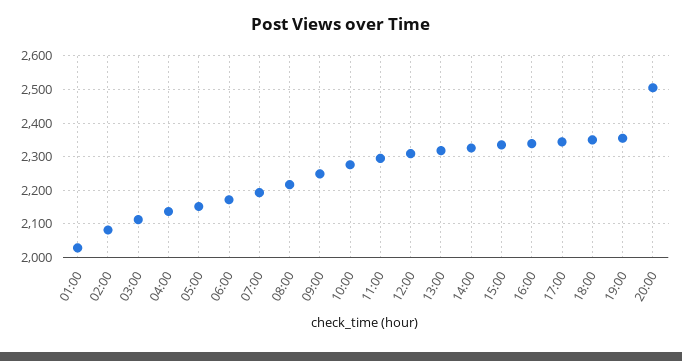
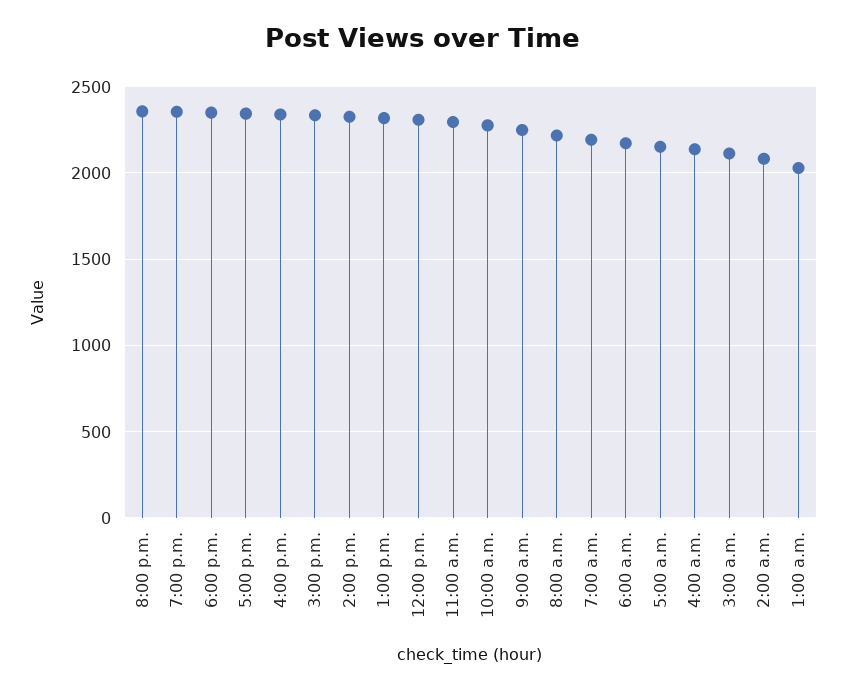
  {
    "01:00": 2020,
    "02:00": 2080,
    "03:00": 2120,
    "04:00": 2140,
    "05:00": 2160,
    "06:00": 2180,
    "07:00": 2200,
    "08:00": 2220,
    "09:00": 2240,
    "10:00": 2280,
    "11:00": 2300,
    "12:00": 2300,
    "13:00": 2320,
    "14:00": 2320,
    "15:00": 2340,
    "16:00": 2340,
    "17:00": 2340,
    "18:00": 2360,
    "19:00": 2360,
-   "20:00": 2500
+   "20:00": 2350
  }

